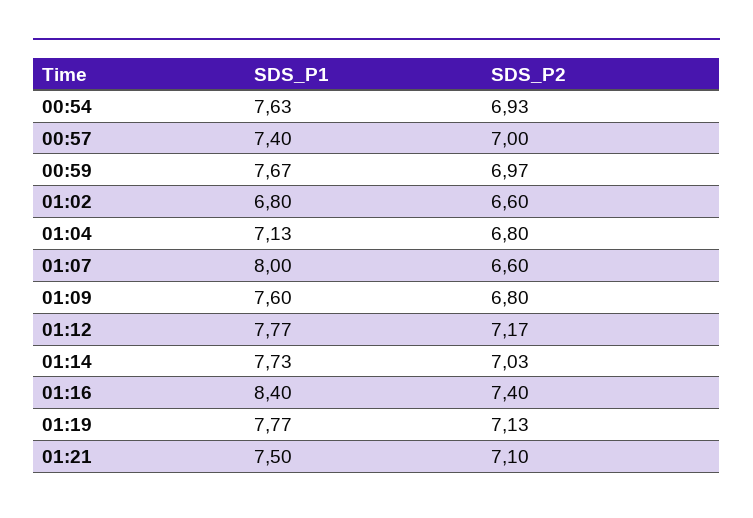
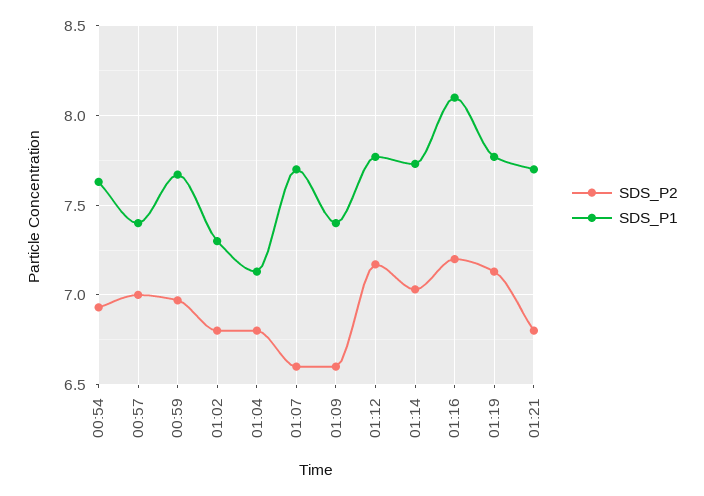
  {
    "SDS_P1": {
      "00:54": 7.63,
      "00:57": 7.4,
      "00:59": 7.67,
-     "01:02": 6.8,
+     "01:02": 7.3,
      "01:04": 7.13,
-     "01:07": 8,
+     "01:07": 7.7,
-     "01:09": 7.6,
+     "01:09": 7.4,
      "01:12": 7.77,
      "01:14": 7.73,
-     "01:16": 8.4,
+     "01:16": 8.1,
      "01:19": 7.77,
-     "01:21": 7.5
+     "01:21": 7.7
    },
    "SDS_P2": {
      "00:54": 6.93,
      "00:57": 7,
      "00:59": 6.97,
-     "01:02": 6.6,
+     "01:02": 6.8,
      "01:04": 6.8,
      "01:07": 6.6,
-     "01:09": 6.8,
+     "01:09": 6.6,
      "01:12": 7.17,
      "01:14": 7.03,
-     "01:16": 7.4,
+     "01:16": 7.2,
      "01:19": 7.13,
-     "01:21": 7.1
+     "01:21": 6.8
    }
  }

